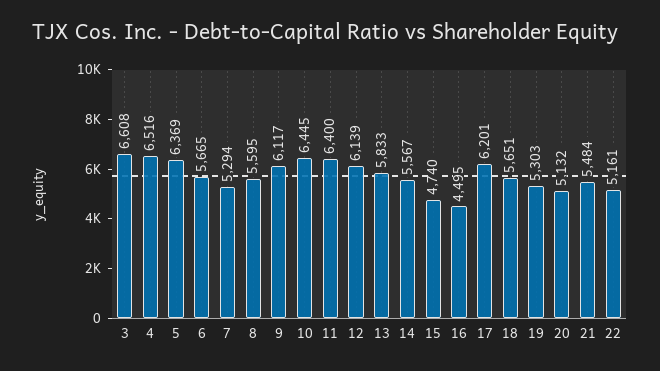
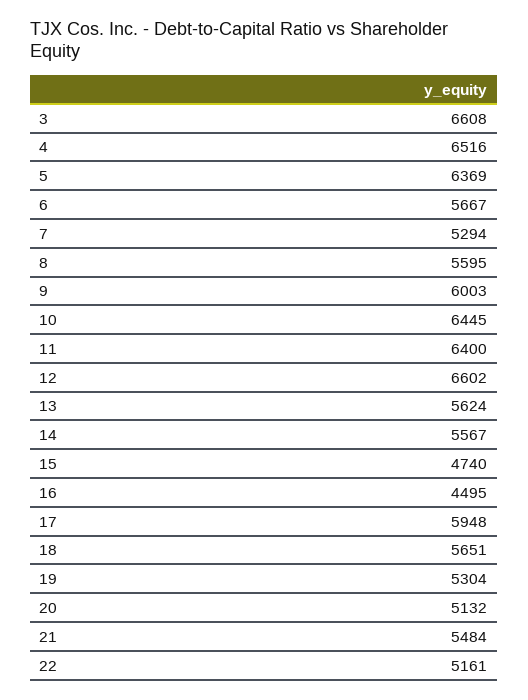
  {
    "3": 6608,
    "4": 6516,
    "5": 6369,
-   "6": 5665,
+   "6": 5667,
    "7": 5294,
    "8": 5595,
-   "9": 6117,
+   "9": 6003,
    "10": 6445,
    "11": 6400,
-   "12": 6139,
+   "12": 6602,
-   "13": 5833,
+   "13": 5624,
    "14": 5567,
    "15": 4740,
    "16": 4495,
-   "17": 6201,
+   "17": 5948,
    "18": 5651,
-   "19": 5303,
+   "19": 5304,
    "20": 5132,
    "21": 5484,
    "22": 5161
  }

